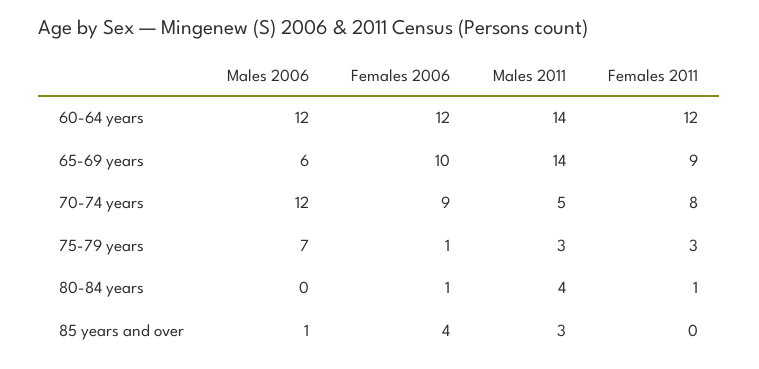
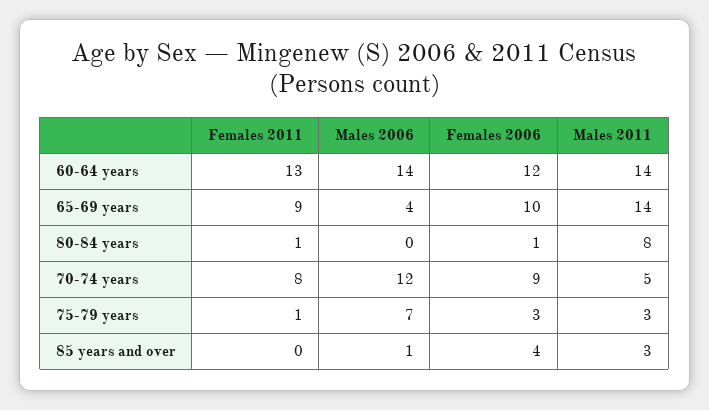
  {
    "Males 2006": {
-     "60-64 years": 12,
+     "60-64 years": 14,
-     "65-69 years": 6,
+     "65-69 years": 4,
      "70-74 years": 12,
      "75-79 years": 7,
      "80-84 years": 0,
      "85 years and over": 1
    },
    "Females 2006": {
      "60-64 years": 12,
      "65-69 years": 10,
      "70-74 years": 9,
-     "75-79 years": 1,
+     "75-79 years": 3,
      "80-84 years": 1,
      "85 years and over": 4
    },
    "Males 2011": {
      "60-64 years": 14,
      "65-69 years": 14,
      "70-74 years": 5,
      "75-79 years": 3,
-     "80-84 years": 4,
+     "80-84 years": 8,
      "85 years and over": 3
    },
    "Females 2011": {
-     "60-64 years": 12,
+     "60-64 years": 13,
      "65-69 years": 9,
      "70-74 years": 8,
-     "75-79 years": 3,
+     "75-79 years": 1,
      "80-84 years": 1,
      "85 years and over": 0
    }
  }

